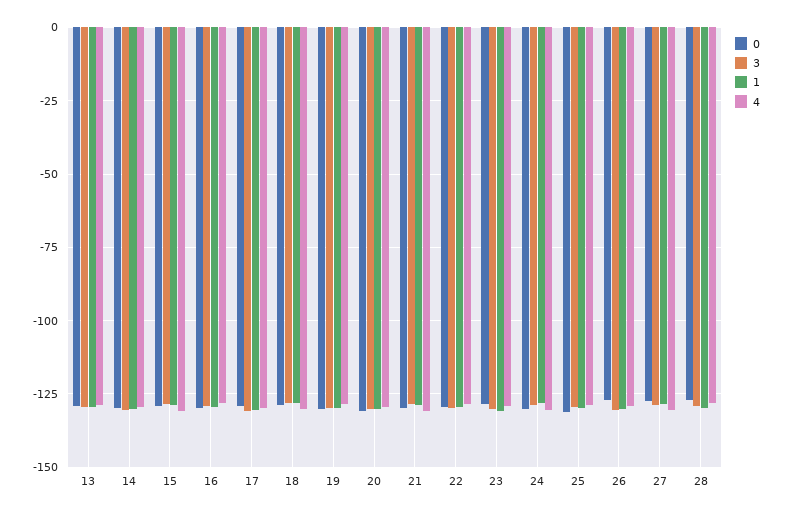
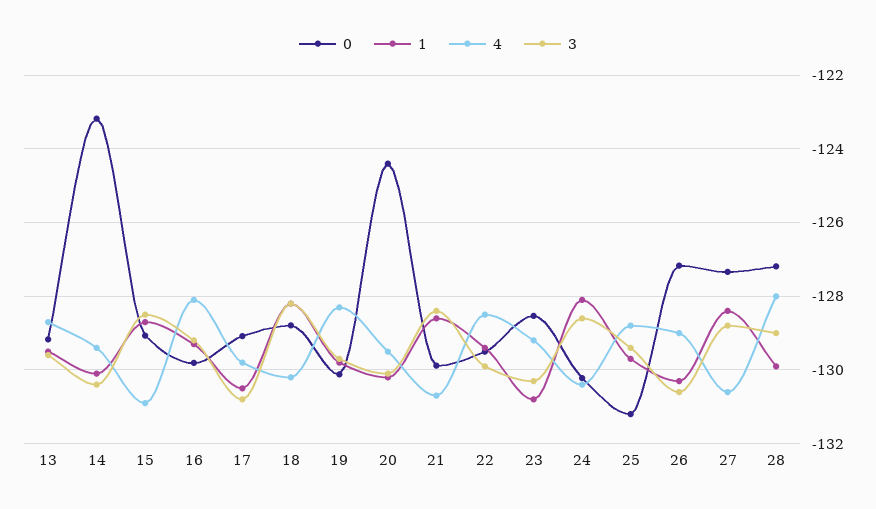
  {
    "0": {
      "13": -129.2,
-     "14": -130,
+     "14": -123.2,
      "15": -129,
      "16": -129.8,
      "17": -129,
      "18": -128.8,
      "19": -130.2,
-     "20": -130,
+     "20": -124.4,
      "21": -129.8,
      "22": -129.6,
      "23": -128.6,
      "24": -130.2,
      "25": -131.2,
      "26": -127.2,
      "27": -127.4,
      "28": -127.2
    },
    "3": {
      "13": -129.6,
      "14": -130.4,
      "15": -128.6,
      "16": -129.2,
      "17": -130.8,
      "18": -128.2,
      "19": -129.8,
      "20": -130.2,
      "21": -128.4,
      "22": -130,
      "23": -130.4,
      "24": -128.6,
      "25": -129.4,
      "26": -130.6,
      "27": -128.8,
      "28": -129
    },
    "1": {
      "13": -129.6,
      "14": -130.2,
      "15": -128.8,
      "16": -129.4,
      "17": -130.6,
      "18": -128.2,
      "19": -129.8,
      "20": -130.2,
      "21": -128.6,
      "22": -129.4,
      "23": -130.8,
      "24": -128.2,
      "25": -129.8,
      "26": -130.4,
      "27": -128.4,
      "28": -130
    },
    "4": {
      "13": -128.8,
      "14": -129.4,
      "15": -131,
      "16": -128.2,
      "17": -129.8,
      "18": -130.2,
      "19": -128.4,
      "20": -129.6,
      "21": -130.8,
      "22": -128.6,
      "23": -129.2,
      "24": -130.4,
      "25": -128.8,
      "26": -129,
      "27": -130.6,
      "28": -128
    }
  }

